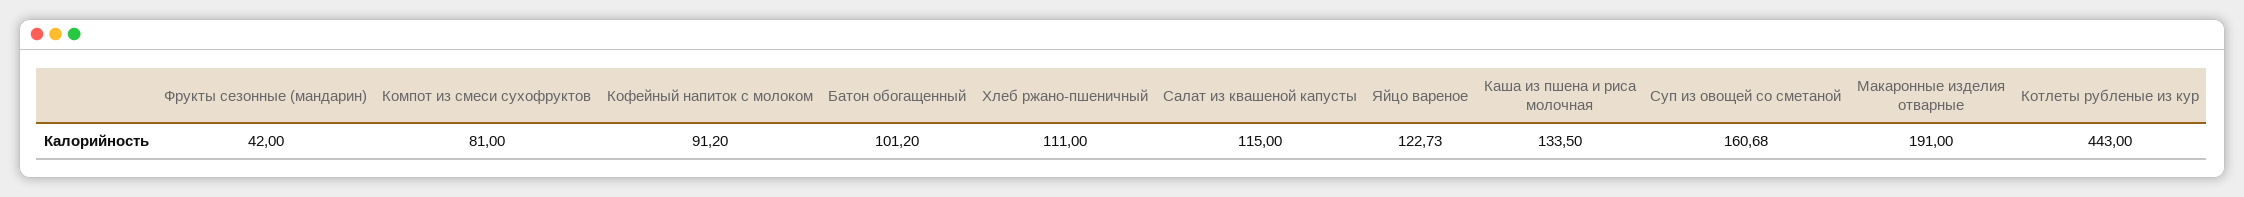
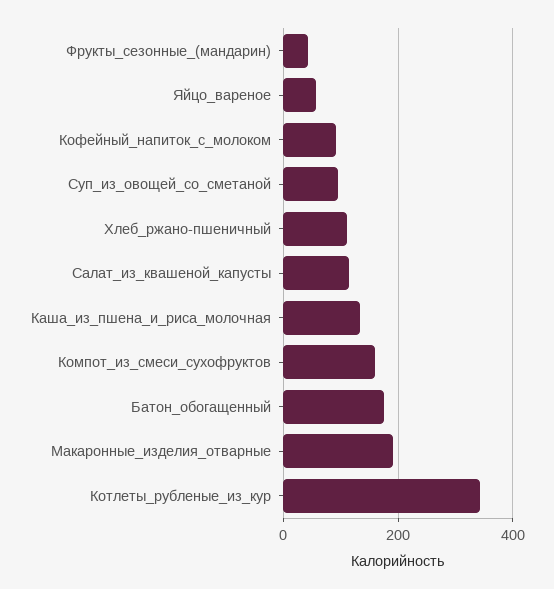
  {
    "Фрукты сезонные (мандарин)": 42,
-   "Компот из смеси сухофруктов": 81,
+   "Компот из смеси сухофруктов": 160,
    "Кофейный напиток с молоком": 91.2,
-   "Батон обогащенный": 101.2,
+   "Батон обогащенный": 180,
    "Хлеб ржано-пшеничный": 111,
    "Салат из квашеной капусты": 115,
-   "Яйцо вареное": 122.73,
+   "Яйцо вареное": 60,
    "Каша из пшена и риса молочная": 133.5,
-   "Суп из овощей со сметаной": 160.68,
+   "Суп из овощей со сметаной": 100,
    "Макаронные изделия отварные": 191,
-   "Котлеты рубленые из кур": 443
+   "Котлеты рубленые из кур": 340
  }

